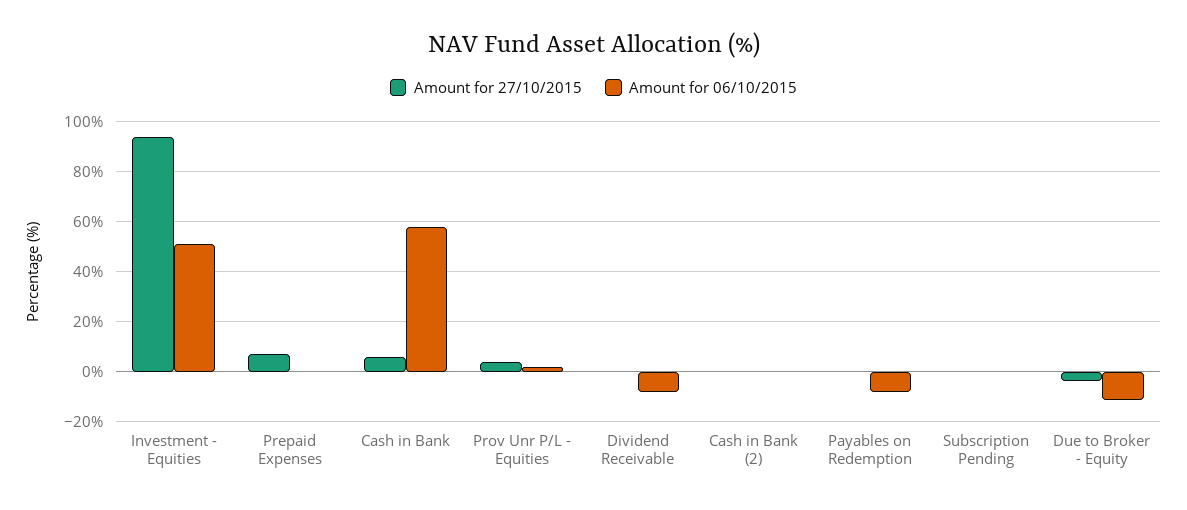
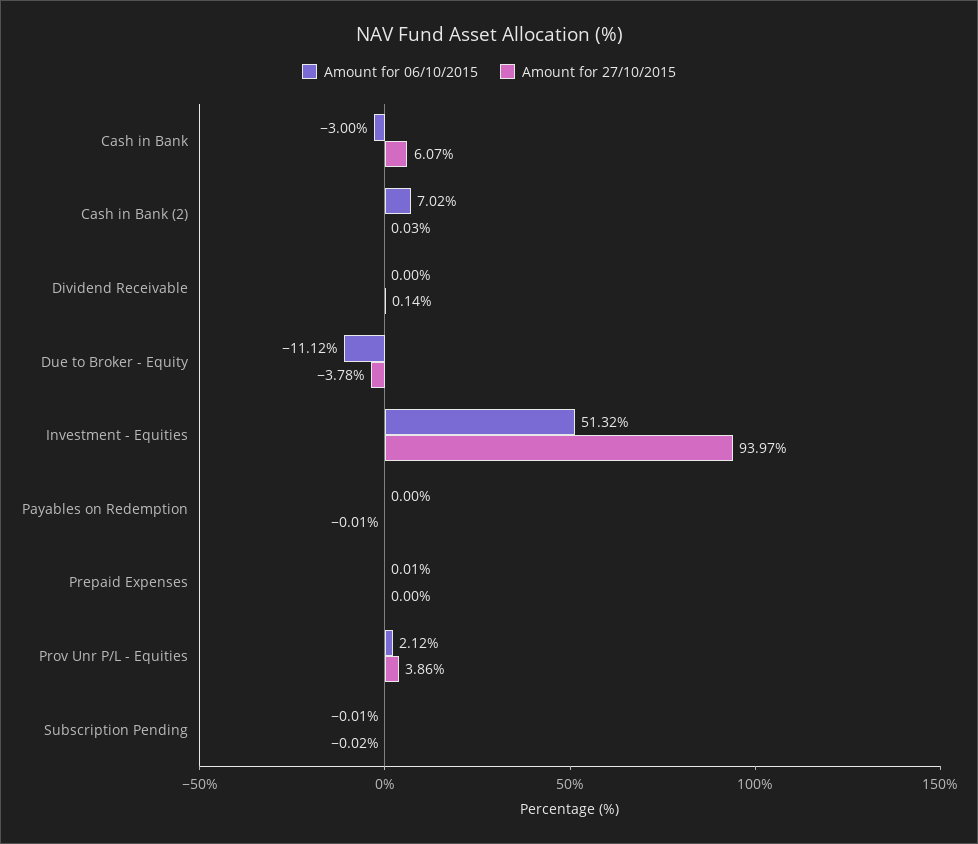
  {
    "Amount for 27/10/2015": {
      "Investment - Equities": 93.97,
-     "Prepaid Expenses": 7.5,
+     "Prepaid Expenses": 0,
      "Cash in Bank": 6.07,
      "Prov Unr P/L - Equities": 3.86,
      "Dividend Receivable": 0.14,
      "Cash in Bank (2)": 0.03,
      "Payables on Redemption": -0.01,
      "Subscription Pending": -0.02,
      "Due to Broker - Equity": -3.78
    },
    "Amount for 06/10/2015": {
      "Investment - Equities": 51.32,
      "Prepaid Expenses": 0.01,
-     "Cash in Bank": 57.5,
+     "Cash in Bank": -3,
      "Prov Unr P/L - Equities": 2.12,
-     "Dividend Receivable": -7.5,
+     "Dividend Receivable": 0,
-     "Cash in Bank (2)": 0,
+     "Cash in Bank (2)": 7.02,
-     "Payables on Redemption": -7.5,
+     "Payables on Redemption": 0,
      "Subscription Pending": -0.01,
      "Due to Broker - Equity": -11.12
    }
  }

